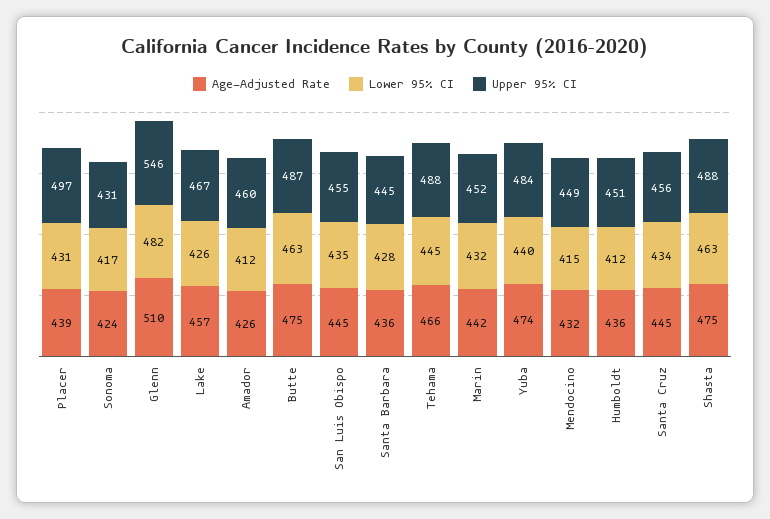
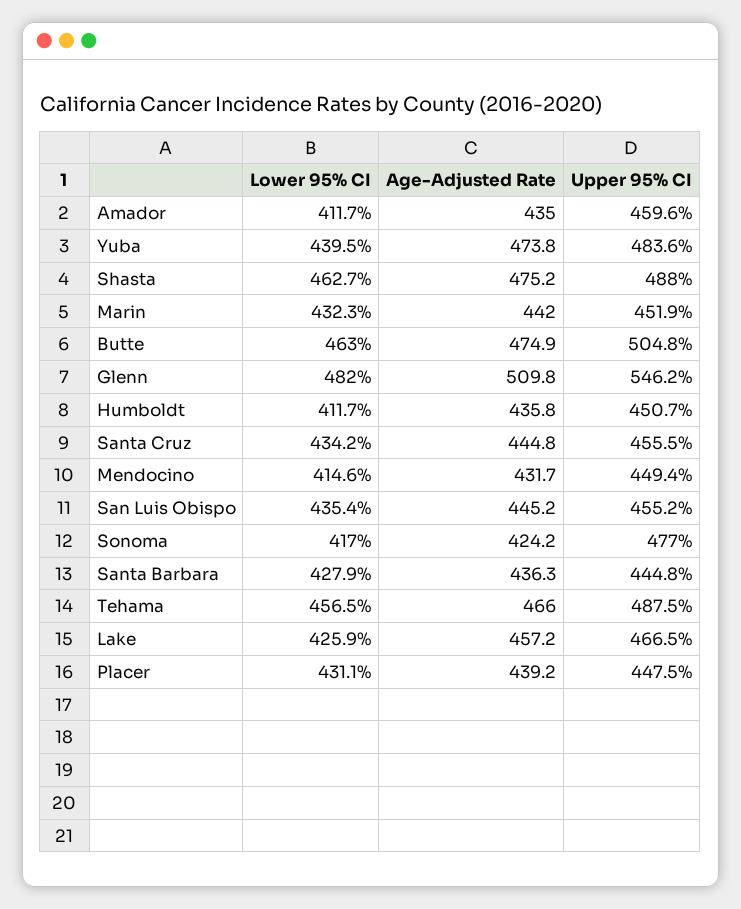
  {
    "Age-Adjusted Rate": {
      "Placer": 439.2,
      "Sonoma": 424.2,
      "Glenn": 509.8,
      "Lake": 457.2,
-     "Amador": 426,
+     "Amador": 435,
      "Butte": 474.9,
      "San Luis Obispo": 445.2,
      "Santa Barbara": 436.3,
      "Tehama": 466,
      "Marin": 442,
      "Yuba": 473.8,
      "Mendocino": 431.7,
      "Humboldt": 435.8,
      "Santa Cruz": 444.8,
      "Shasta": 475.2
    },
    "Lower 95% CI": {
      "Placer": 431.1,
      "Sonoma": 417,
      "Glenn": 482,
      "Lake": 425.9,
      "Amador": 411.7,
      "Butte": 463,
      "San Luis Obispo": 435.4,
      "Santa Barbara": 427.9,
-     "Tehama": 445,
+     "Tehama": 456.5,
      "Marin": 432.3,
      "Yuba": 439.5,
      "Mendocino": 414.6,
      "Humboldt": 411.7,
      "Santa Cruz": 434.2,
      "Shasta": 462.7
    },
    "Upper 95% CI": {
-     "Placer": 497,
+     "Placer": 447.5,
-     "Sonoma": 431,
+     "Sonoma": 477,
      "Glenn": 546.2,
      "Lake": 466.5,
      "Amador": 459.6,
-     "Butte": 487,
+     "Butte": 504.8,
      "San Luis Obispo": 455.2,
      "Santa Barbara": 444.8,
      "Tehama": 487.5,
      "Marin": 451.9,
      "Yuba": 483.6,
      "Mendocino": 449.4,
      "Humboldt": 450.7,
      "Santa Cruz": 455.5,
      "Shasta": 488
    }
  }

